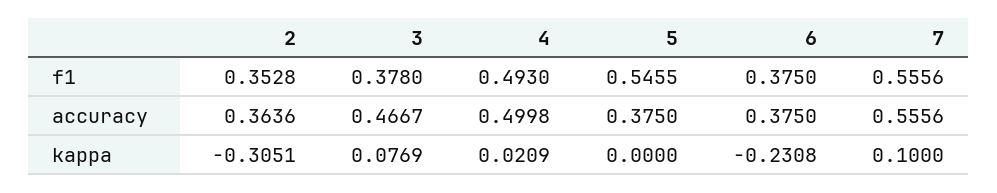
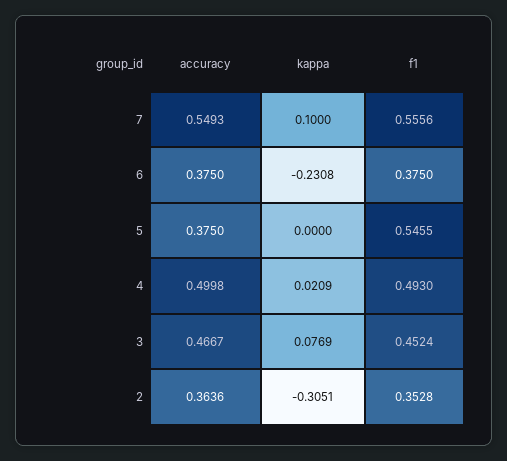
  {
    "2": {
      "f1": 0.3528,
      "accuracy": 0.3636,
      "kappa": -0.3051
    },
    "3": {
-     "f1": 0.378,
+     "f1": 0.4524,
      "accuracy": 0.4667,
      "kappa": 0.0769
    },
    "4": {
      "f1": 0.493,
      "accuracy": 0.4998,
      "kappa": 0.0209
    },
    "5": {
      "f1": 0.5455,
      "accuracy": 0.375,
      "kappa": 0
    },
    "6": {
      "f1": 0.375,
      "accuracy": 0.375,
      "kappa": -0.2308
    },
    "7": {
      "f1": 0.5556,
-     "accuracy": 0.5556,
+     "accuracy": 0.5493,
      "kappa": 0.1
    }
  }

